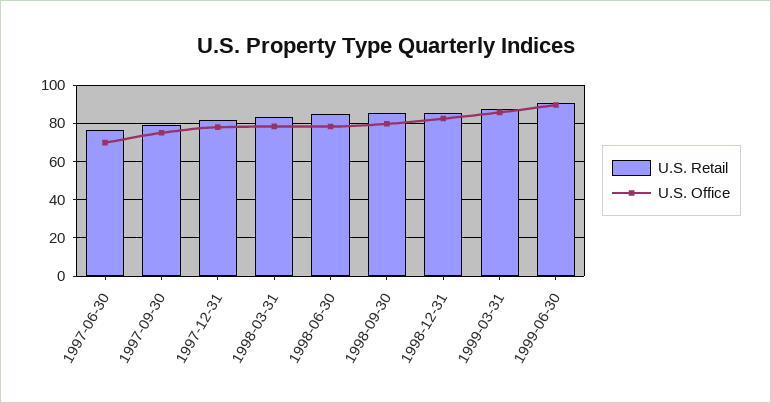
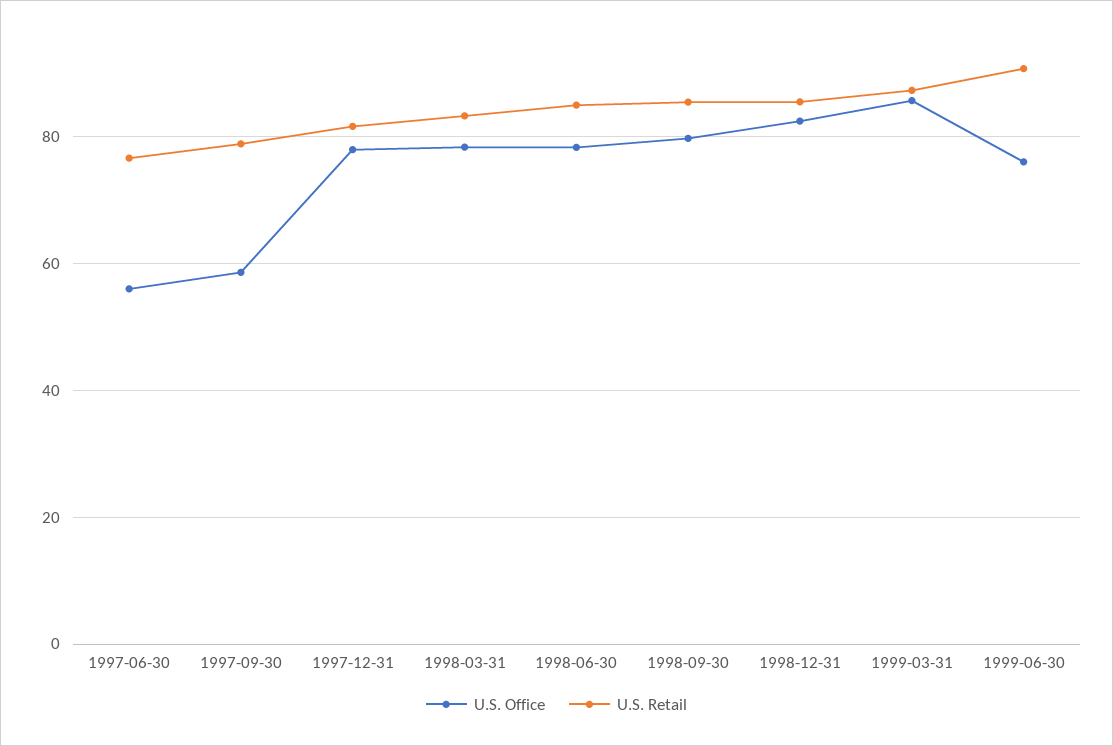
  {
    "U.S. Retail": {
      "1997-06-30": 76,
      "1997-09-30": 78,
      "1997-12-31": 82,
      "1998-03-31": 84,
      "1998-06-30": 86,
      "1998-09-30": 86,
      "1998-12-31": 86,
      "1999-03-31": 88,
      "1999-06-30": 90
    },
    "U.S. Office": {
-     "1997-06-30": 70,
+     "1997-06-30": 56,
-     "1997-09-30": 75,
+     "1997-09-30": 58,
      "1997-12-31": 78,
      "1998-03-31": 78,
      "1998-06-30": 78,
      "1998-09-30": 80,
      "1998-12-31": 82,
      "1999-03-31": 86,
-     "1999-06-30": 90
+     "1999-06-30": 76
    }
  }

